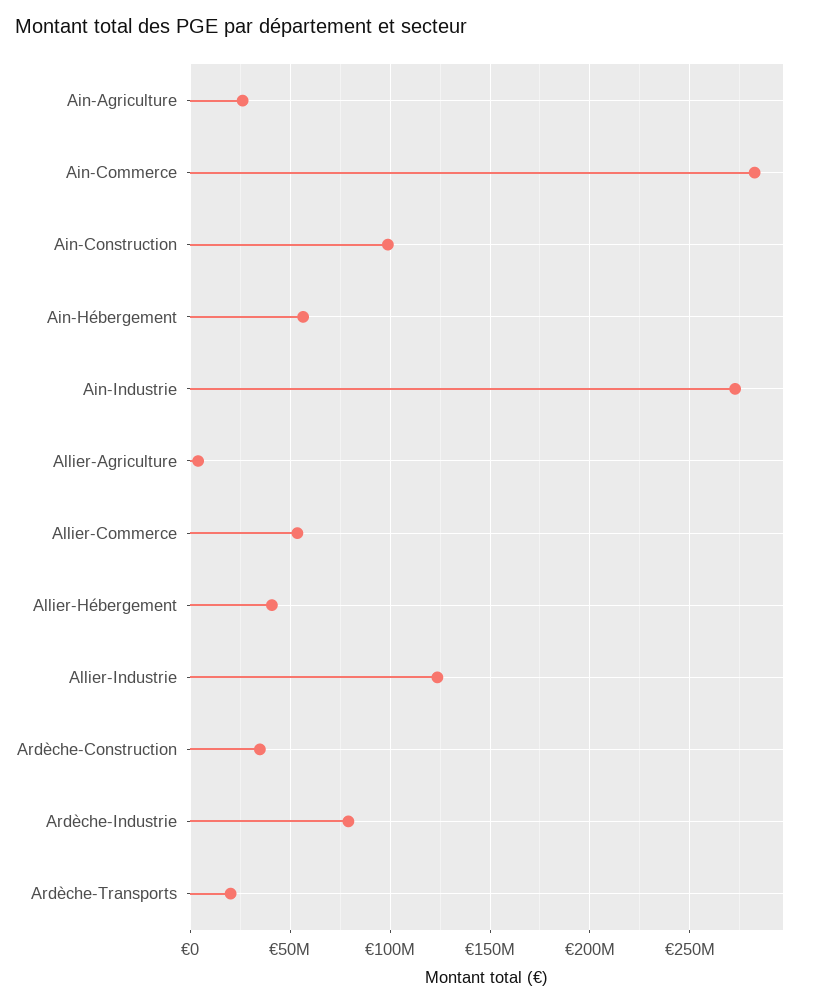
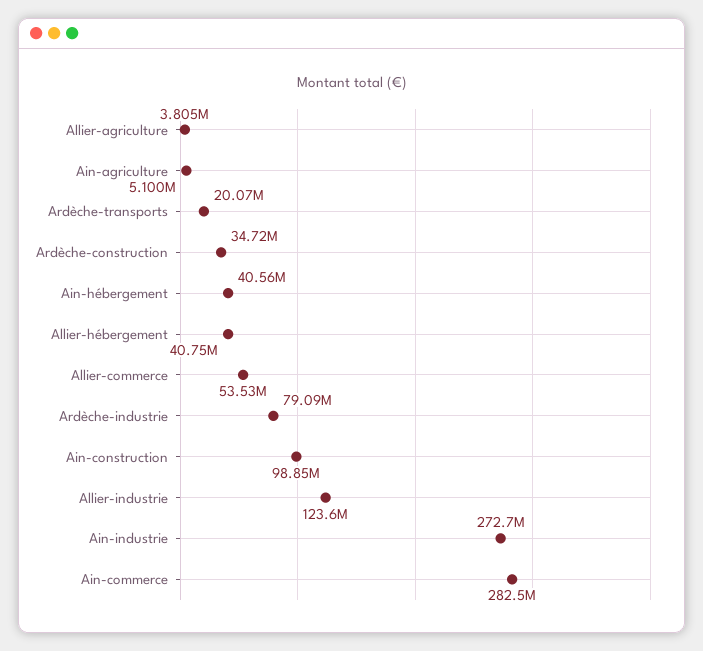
  {
-   "Ain-Agriculture": 25000000,
+   "Ain-Agriculture": 5100000,
    "Ain-Commerce": 282500000,
    "Ain-Construction": 98850000,
-   "Ain-Hébergement": 55000000,
+   "Ain-Hébergement": 40560000,
    "Ain-Industrie": 272700000,
    "Allier-Agriculture": 3805000,
    "Allier-Commerce": 53530000,
    "Allier-Hébergement": 40750000,
    "Allier-Industrie": 123600000,
    "Ardèche-Construction": 34720000,
    "Ardèche-Industrie": 79090000,
    "Ardèche-Transports": 20070000
  }

